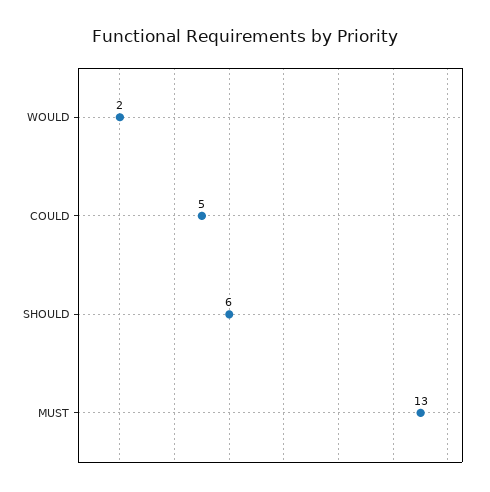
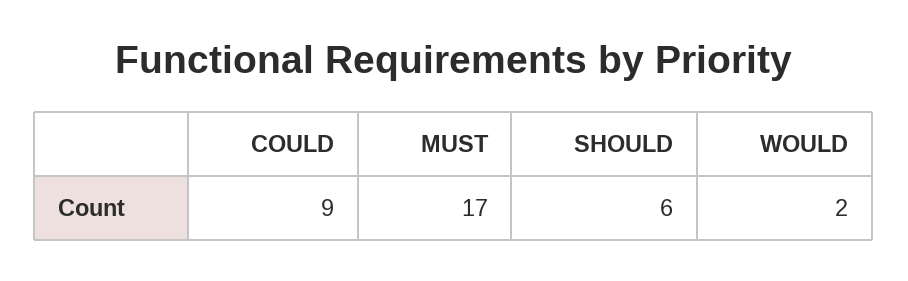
  {
    "WOULD": 2,
-   "COULD": 5,
+   "COULD": 9,
    "SHOULD": 6,
-   "MUST": 13
+   "MUST": 17
  }

